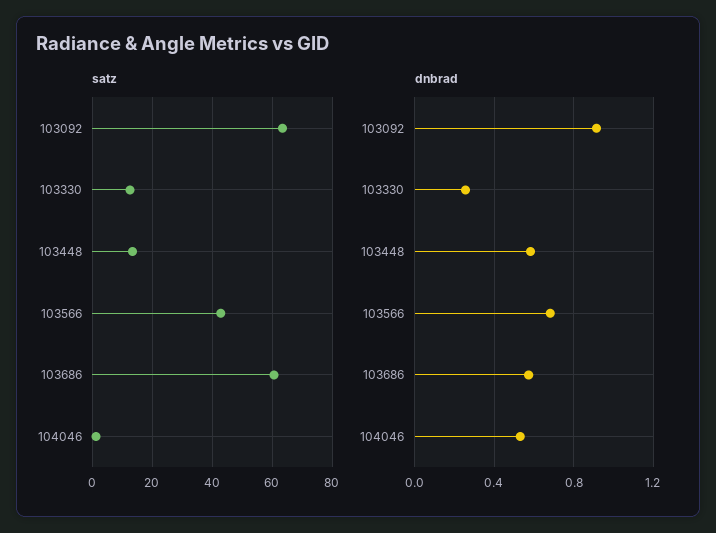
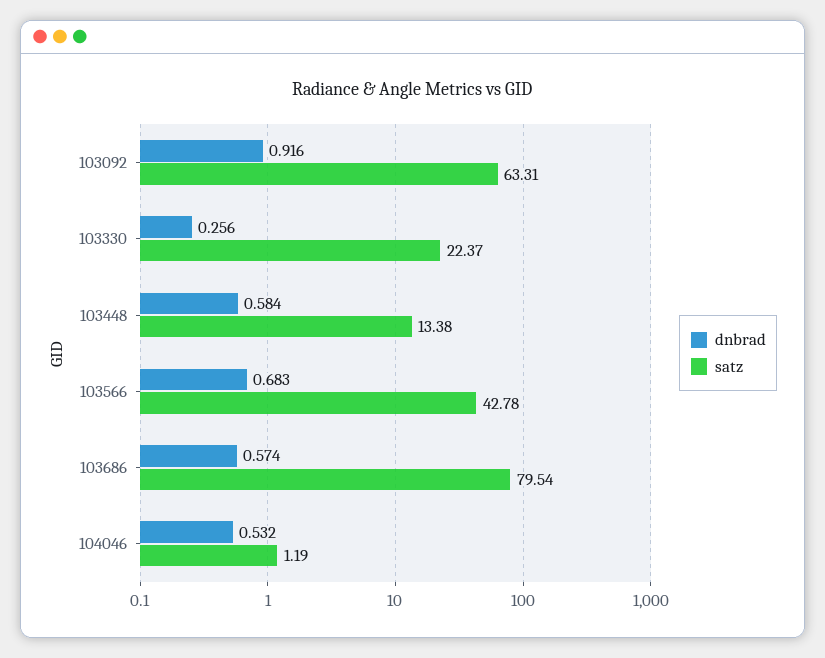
  {
    "satz": {
      "103092": 63.31,
-     "103330": 12,
+     "103330": 22.37,
      "103448": 13.38,
      "103566": 42.78,
-     "103686": 60,
+     "103686": 79.54,
      "104046": 1.19
    },
    "dnbrad": {
      "103092": 0.916,
      "103330": 0.256,
      "103448": 0.584,
      "103566": 0.683,
      "103686": 0.574,
      "104046": 0.532
    }
  }

